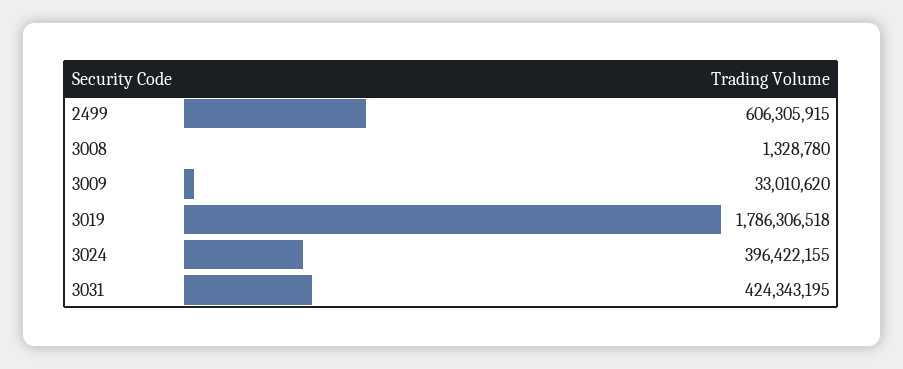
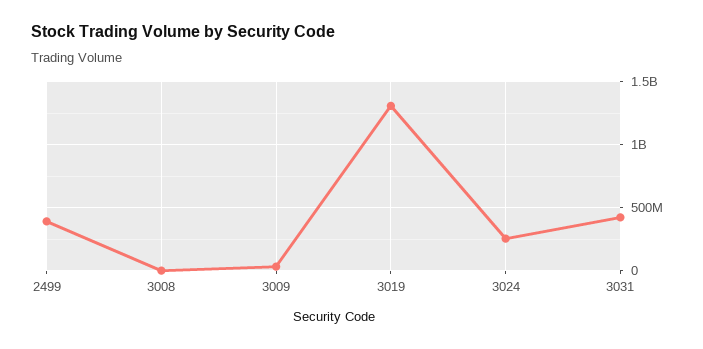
  {
-   "2499": 606305915,
+   "2499": 400000000,
    "3008": 1328780,
    "3009": 33010620,
-   "3019": 1786306518,
+   "3019": 1300000000,
-   "3024": 396422155,
+   "3024": 250000000,
    "3031": 424343195
  }

